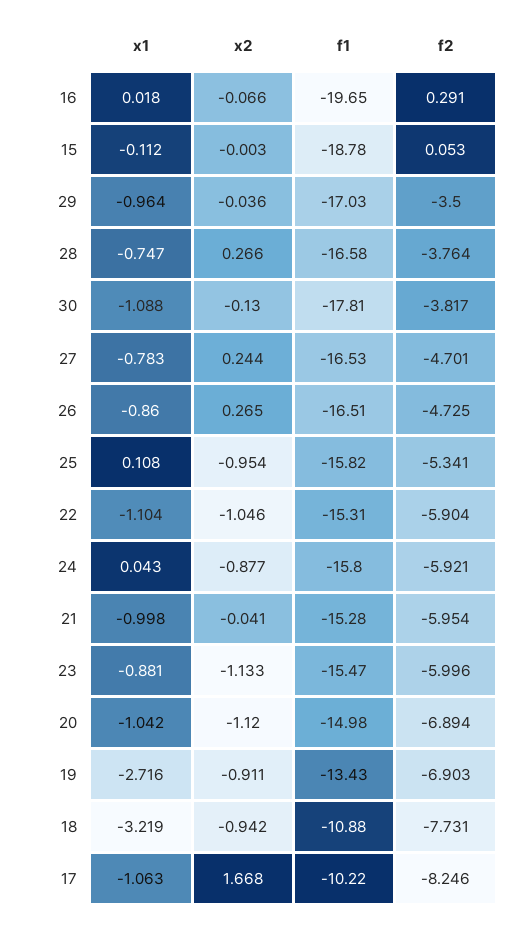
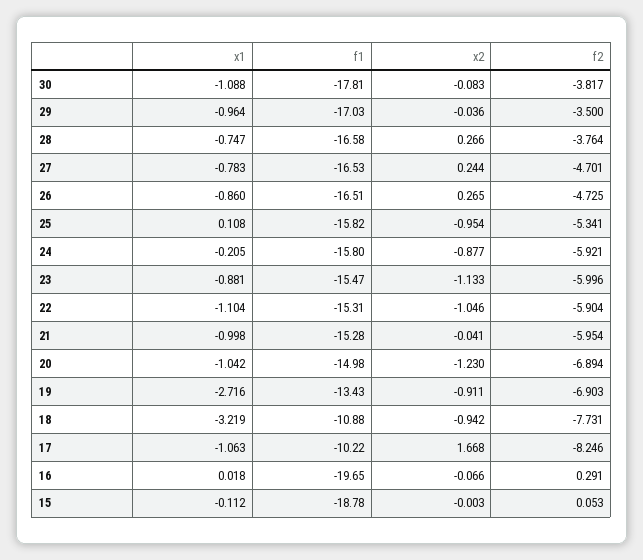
  {
    "x1": {
      "16": 0.018,
      "15": -0.112,
      "29": -0.964,
      "28": -0.747,
      "30": -1.088,
      "27": -0.783,
      "26": -0.86,
      "25": 0.108,
      "22": -1.104,
-     "24": 0.043,
+     "24": -0.205,
      "21": -0.998,
      "23": -0.881,
      "20": -1.042,
      "19": -2.716,
      "18": -3.219,
      "17": -1.063
    },
    "x2": {
      "16": -0.066,
      "15": -0.003,
      "29": -0.036,
      "28": 0.266,
-     "30": -0.13,
+     "30": -0.083,
      "27": 0.244,
      "26": 0.265,
      "25": -0.954,
      "22": -1.046,
      "24": -0.877,
      "21": -0.041,
      "23": -1.133,
-     "20": -1.12,
+     "20": -1.23,
      "19": -0.911,
      "18": -0.942,
      "17": 1.668
    },
    "f1": {
      "16": -19.65,
      "15": -18.78,
      "29": -17.03,
      "28": -16.58,
      "30": -17.81,
      "27": -16.53,
      "26": -16.51,
      "25": -15.82,
      "22": -15.31,
      "24": -15.8,
      "21": -15.28,
      "23": -15.47,
      "20": -14.98,
      "19": -13.43,
      "18": -10.88,
      "17": -10.22
    },
    "f2": {
      "16": 0.291,
      "15": 0.053,
      "29": -3.5,
      "28": -3.764,
      "30": -3.817,
      "27": -4.701,
      "26": -4.725,
      "25": -5.341,
      "22": -5.904,
      "24": -5.921,
      "21": -5.954,
      "23": -5.996,
      "20": -6.894,
      "19": -6.903,
      "18": -7.731,
      "17": -8.246
    }
  }

